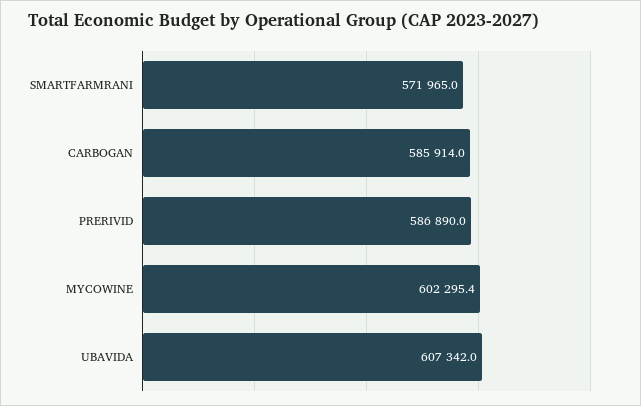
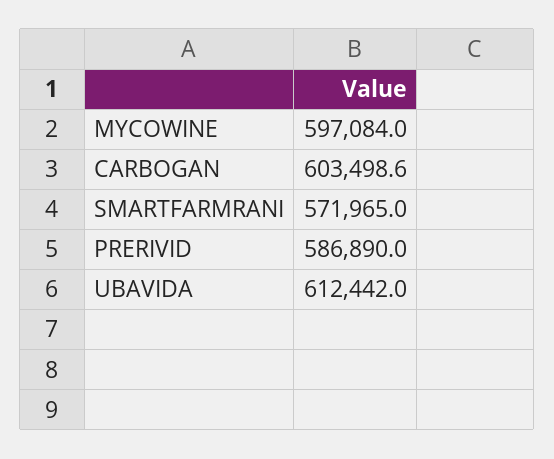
  {
    "SMARTFARMRANI": 571965,
-   "CARBOGAN": 585914,
+   "CARBOGAN": 603498.6,
    "PRERIVID": 586890,
-   "MYCOWINE": 602295.4,
+   "MYCOWINE": 597084,
-   "UBAVIDA": 607342
+   "UBAVIDA": 612442
  }

